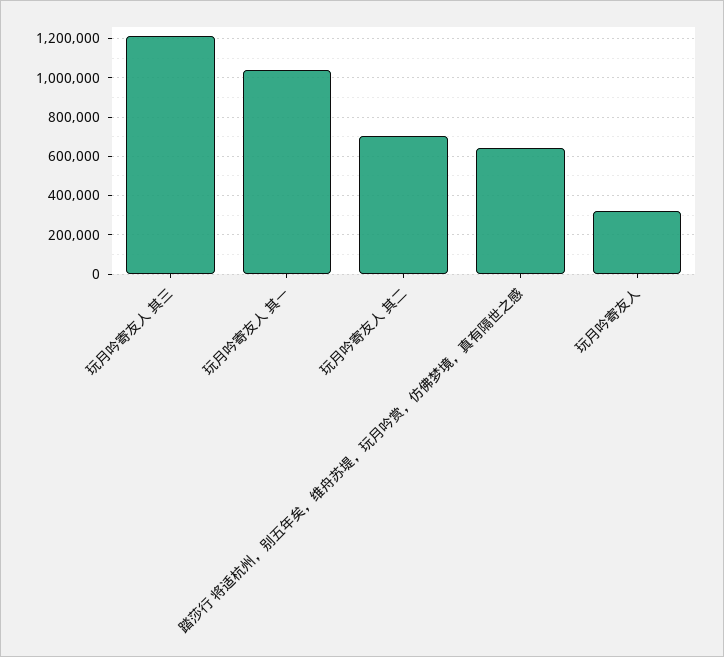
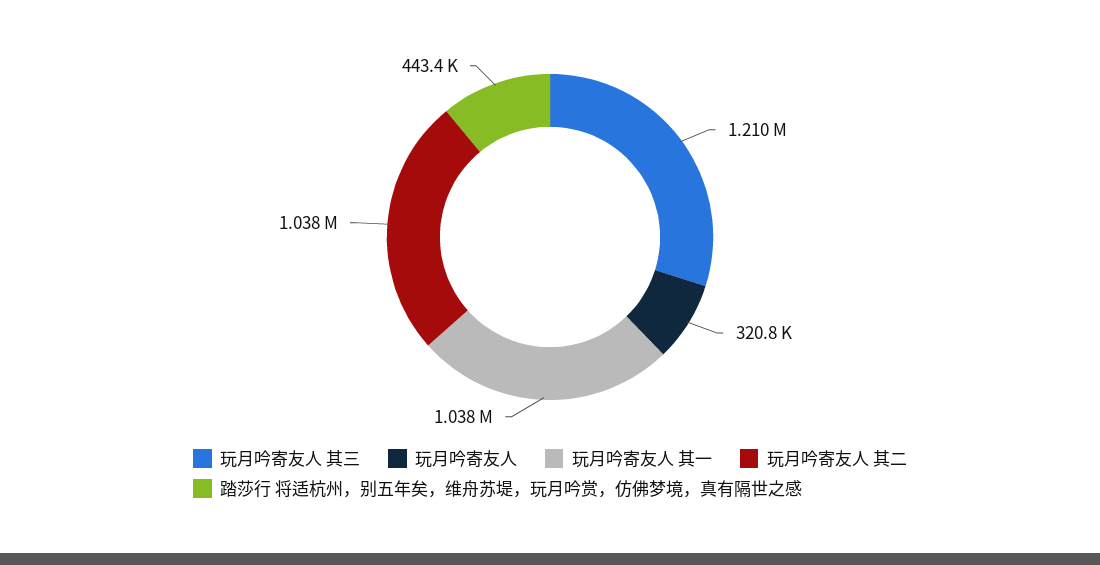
  {
    "玩月吟寄友人 其三": 1210000,
    "玩月吟寄友人 其一": 1038000,
-   "玩月吟寄友人 其二": 700000,
+   "玩月吟寄友人 其二": 1038000,
-   "踏莎行 将适杭州，别五年矣，维舟苏堤，玩月吟赏，仿佛梦境，真有隔世之感": 650000,
+   "踏莎行 将适杭州，别五年矣，维舟苏堤，玩月吟赏，仿佛梦境，真有隔世之感": 443400,
    "玩月吟寄友人": 320800
  }

